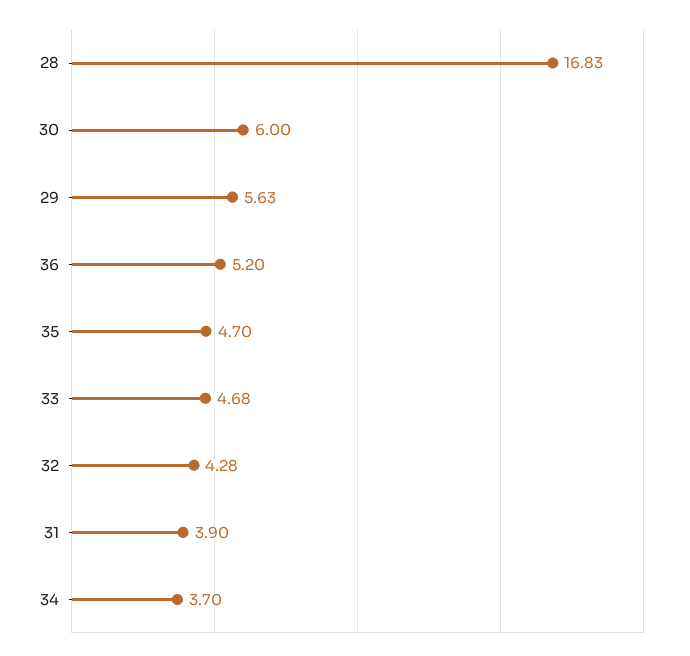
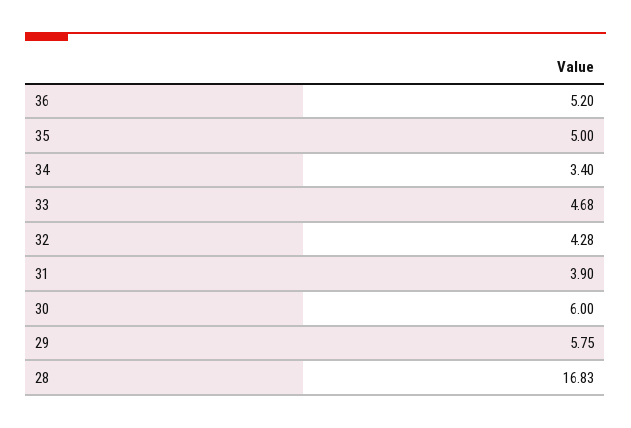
  {
    "28": 16.83,
    "30": 6,
-   "29": 5.63,
+   "29": 5.75,
    "36": 5.2,
-   "35": 4.7,
+   "35": 5,
    "33": 4.68,
    "32": 4.28,
    "31": 3.9,
-   "34": 3.7
+   "34": 3.4
  }

